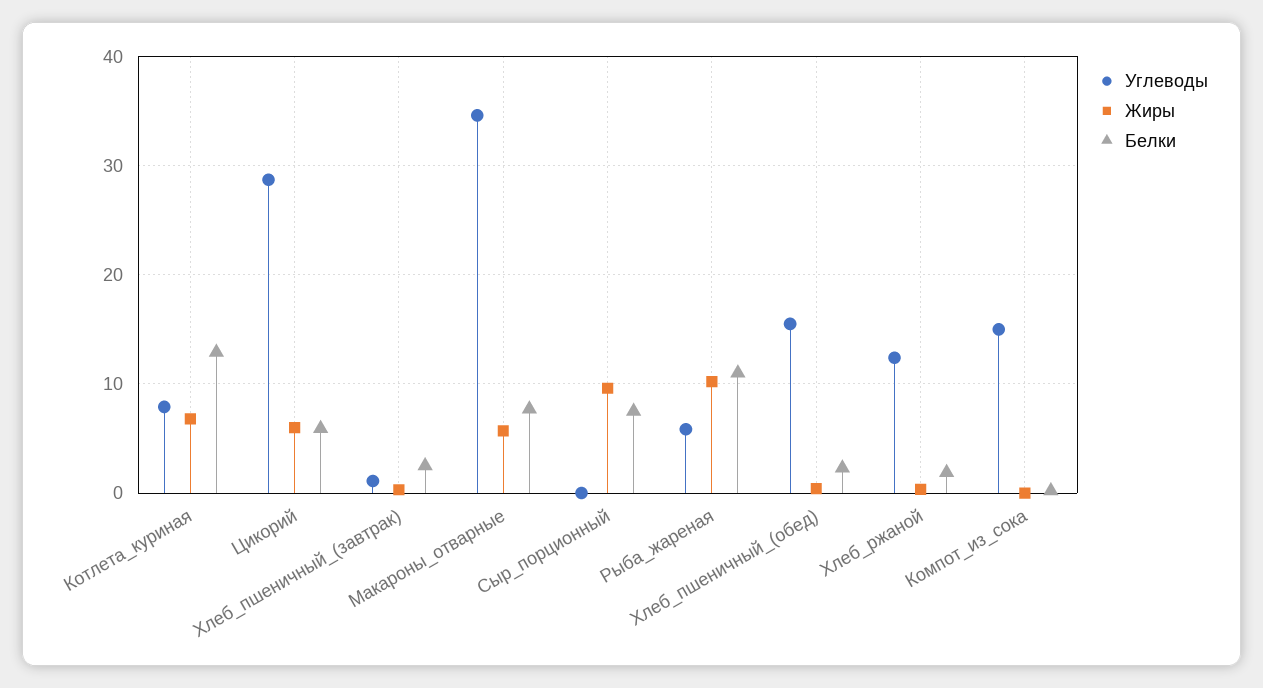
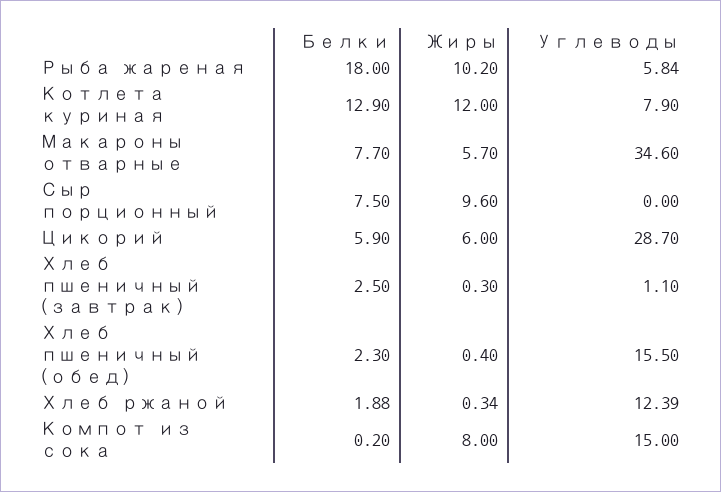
  {
    "Углеводы": {
      "Котлета_куриная": 7.9,
      "Цикорий": 28.7,
      "Хлеб_пшеничный_(завтрак)": 1.1,
      "Макароны_отварные": 34.6,
      "Сыр_порционный": 0,
      "Рыба_жареная": 5.84,
      "Хлеб_пшеничный_(обед)": 15.5,
      "Хлеб_ржаной": 12.39,
      "Компот_из_сока": 15
    },
    "Жиры": {
-     "Котлета_куриная": 7,
+     "Котлета_куриная": 12,
      "Цикорий": 6,
      "Хлеб_пшеничный_(завтрак)": 0.3,
      "Макароны_отварные": 5.7,
      "Сыр_порционный": 9.6,
      "Рыба_жареная": 10.2,
      "Хлеб_пшеничный_(обед)": 0.4,
      "Хлеб_ржаной": 0.34,
-     "Компот_из_сока": 0
+     "Компот_из_сока": 8
    },
    "Белки": {
      "Котлета_куриная": 12.9,
      "Цикорий": 5.9,
      "Хлеб_пшеничный_(завтрак)": 2.5,
      "Макароны_отварные": 7.7,
      "Сыр_порционный": 7.5,
-     "Рыба_жареная": 11,
+     "Рыба_жареная": 18,
      "Хлеб_пшеничный_(обед)": 2.3,
      "Хлеб_ржаной": 1.88,
      "Компот_из_сока": 0.2
    }
  }

